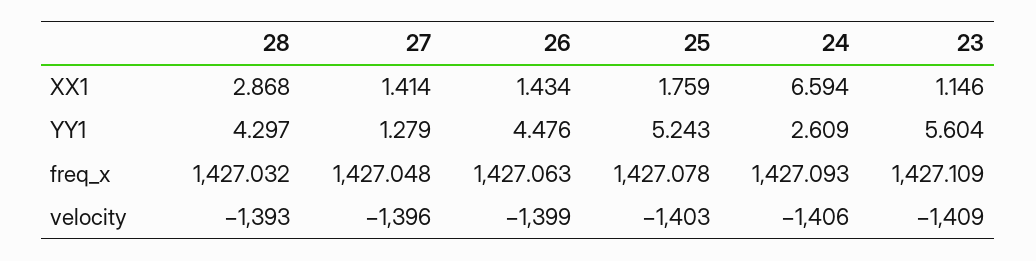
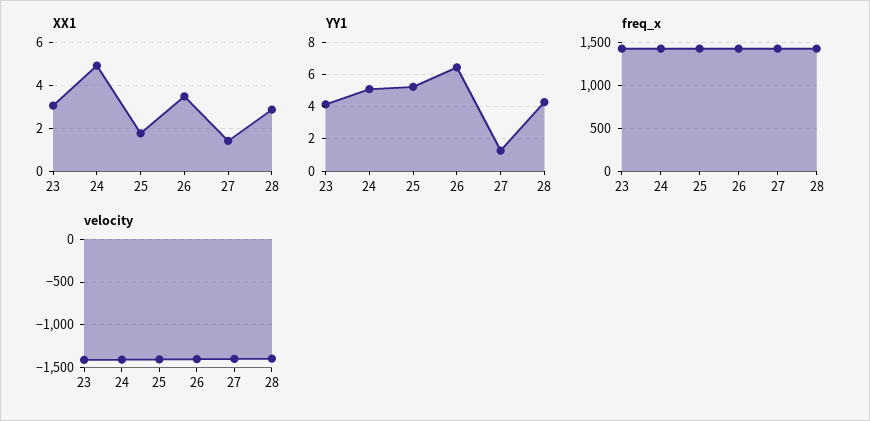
  {
    "XX1": {
      "28": 2.868,
      "27": 1.414,
-     "26": 1.434,
+     "26": 3.5,
      "25": 1.759,
-     "24": 6.594,
+     "24": 5,
-     "23": 1.146
+     "23": 3
    },
    "YY1": {
      "28": 4.297,
      "27": 1.279,
-     "26": 4.476,
+     "26": 6.5,
      "25": 5.243,
-     "24": 2.609,
+     "24": 5,
-     "23": 5.604
+     "23": 4
    },
    "freq_x": {
      "28": 1427.032,
      "27": 1427.048,
      "26": 1427.063,
      "25": 1427.078,
      "24": 1427.093,
      "23": 1427.109
    },
    "velocity": {
      "28": -1393,
      "27": -1396,
      "26": -1399,
      "25": -1403,
      "24": -1406,
      "23": -1409
    }
  }

